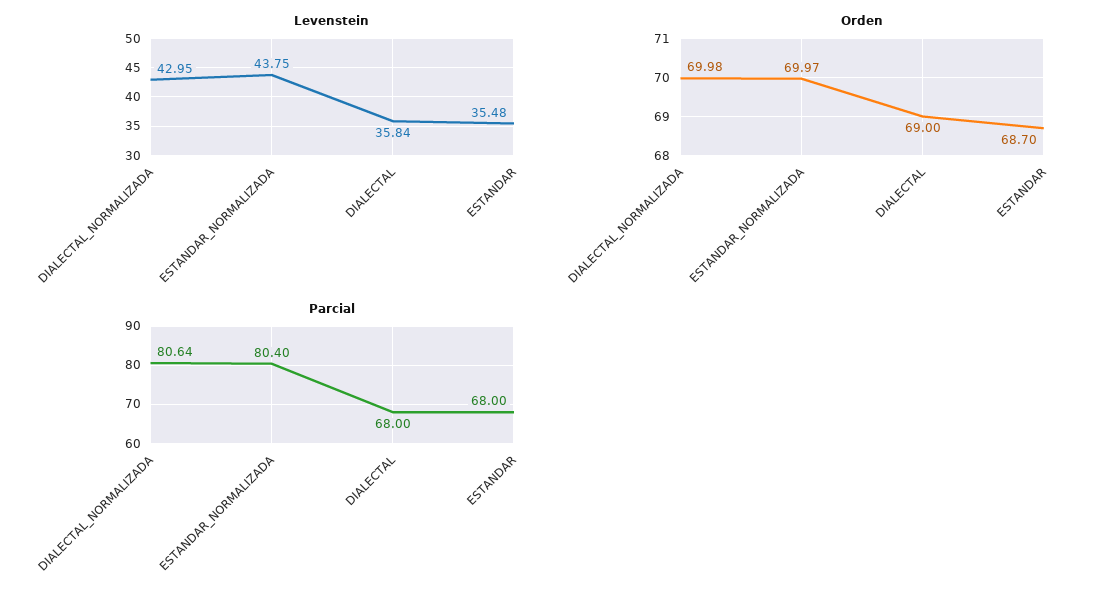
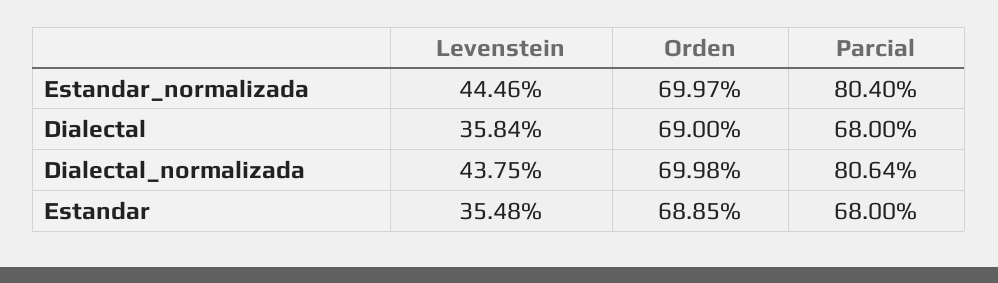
  {
    "Levenstein": {
-     "DIALECTAL_NORMALIZADA": 42.95,
+     "DIALECTAL_NORMALIZADA": 43.75,
-     "ESTANDAR_NORMALIZADA": 43.75,
+     "ESTANDAR_NORMALIZADA": 44.46,
      "DIALECTAL": 35.84,
      "ESTANDAR": 35.48
    },
    "Orden": {
      "DIALECTAL_NORMALIZADA": 69.98,
      "ESTANDAR_NORMALIZADA": 69.97,
      "DIALECTAL": 69,
-     "ESTANDAR": 68.7
+     "ESTANDAR": 68.85
    },
    "Parcial": {
      "DIALECTAL_NORMALIZADA": 80.64,
      "ESTANDAR_NORMALIZADA": 80.4,
      "DIALECTAL": 68,
      "ESTANDAR": 68
    }
  }

